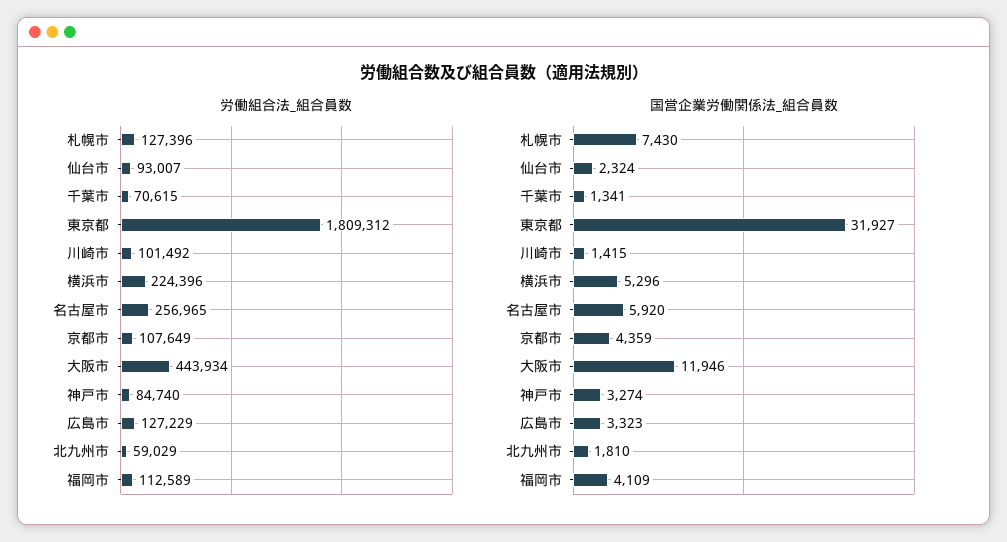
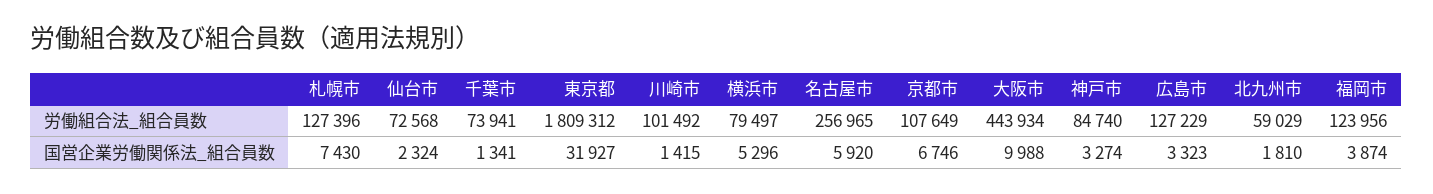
  {
    "労働組合法_組合員数": {
      "札幌市": 127396,
-     "仙台市": 93007,
+     "仙台市": 72568,
-     "千葉市": 70615,
+     "千葉市": 73941,
      "東京都": 1809312,
      "川崎市": 101492,
-     "横浜市": 224396,
+     "横浜市": 79497,
      "名古屋市": 256965,
      "京都市": 107649,
      "大阪市": 443934,
      "神戸市": 84740,
      "広島市": 127229,
      "北九州市": 59029,
-     "福岡市": 112589
+     "福岡市": 123956
    },
    "国営企業労働関係法_組合員数": {
      "札幌市": 7430,
      "仙台市": 2324,
      "千葉市": 1341,
      "東京都": 31927,
      "川崎市": 1415,
      "横浜市": 5296,
      "名古屋市": 5920,
-     "京都市": 4359,
+     "京都市": 6746,
-     "大阪市": 11946,
+     "大阪市": 9988,
      "神戸市": 3274,
      "広島市": 3323,
      "北九州市": 1810,
-     "福岡市": 4109
+     "福岡市": 3874
    }
  }

